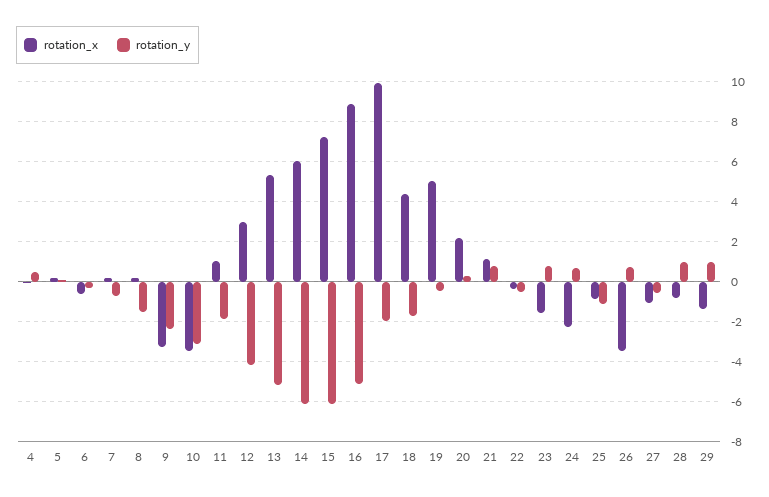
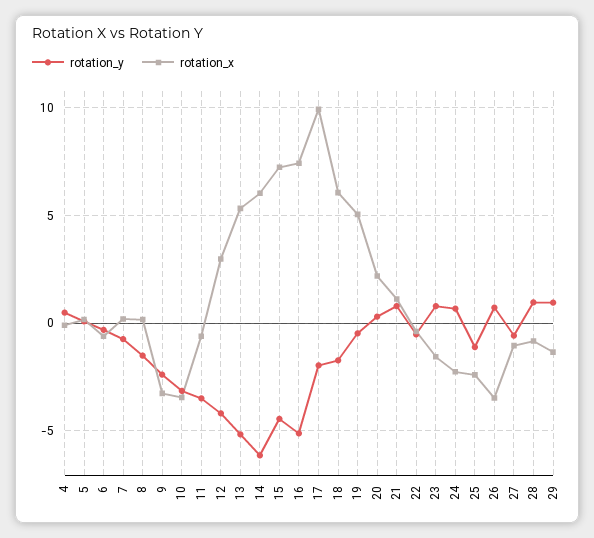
  {
    "rotation_x": {
      "4": 0,
      "5": 0,
      "6": -0.5,
      "7": 0,
      "8": 0,
      "9": -3.5,
      "10": -3.5,
-     "11": 1,
+     "11": -0.5,
      "12": 3,
      "13": 5.5,
      "14": 6,
      "15": 7,
-     "16": 9,
+     "16": 7.5,
      "17": 10,
-     "18": 4.5,
+     "18": 6,
      "19": 5,
      "20": 2,
      "21": 1,
      "22": -0.5,
      "23": -1.5,
      "24": -2.5,
-     "25": -1,
+     "25": -2.5,
      "26": -3.5,
      "27": -1,
      "28": -1,
      "29": -1.5
    },
    "rotation_y": {
      "4": 0.5,
      "5": 0,
      "6": -0.5,
      "7": -0.5,
      "8": -1.5,
      "9": -2.5,
      "10": -3,
-     "11": -2,
+     "11": -3.5,
      "12": -4,
      "13": -5,
      "14": -6,
-     "15": -6,
+     "15": -4.5,
      "16": -5,
      "17": -2,
      "18": -1.5,
      "19": -0.5,
      "20": 0.5,
      "21": 1,
      "22": -0.5,
      "23": 1,
      "24": 0.5,
      "25": -1,
      "26": 0.5,
      "27": -0.5,
      "28": 1,
      "29": 1
    }
  }

